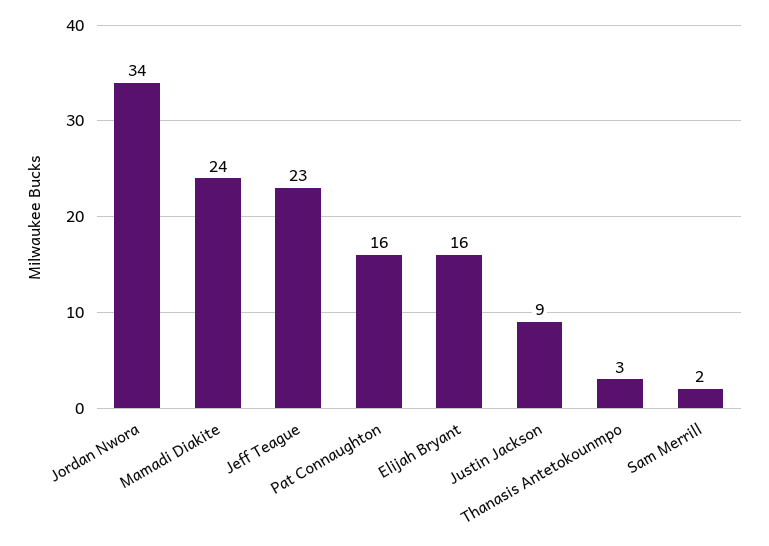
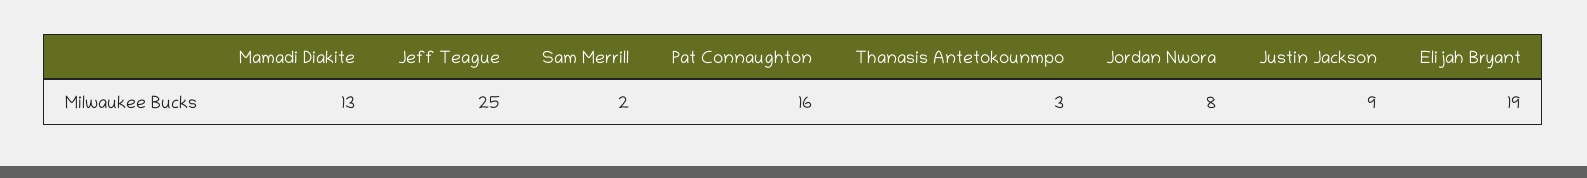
  {
-   "Jordan Nwora": 34,
+   "Jordan Nwora": 8,
-   "Mamadi Diakite": 24,
+   "Mamadi Diakite": 13,
-   "Jeff Teague": 23,
+   "Jeff Teague": 25,
    "Pat Connaughton": 16,
-   "Elijah Bryant": 16,
+   "Elijah Bryant": 19,
    "Justin Jackson": 9,
    "Thanasis Antetokounmpo": 3,
    "Sam Merrill": 2
  }

